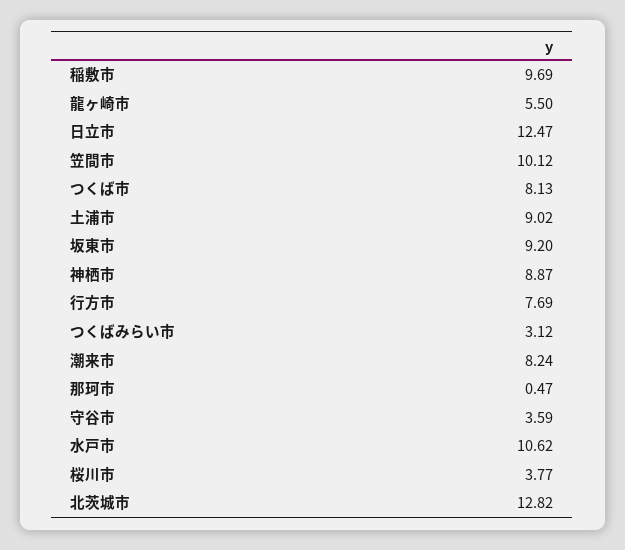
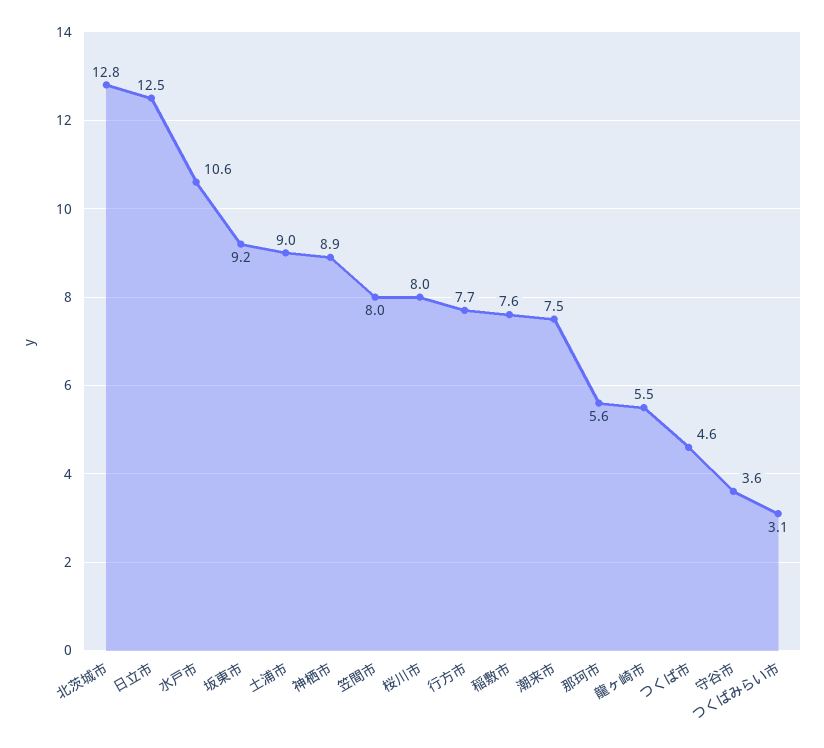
  {
-   "稲敷市": 9.69,
+   "稲敷市": 7.6,
    "龍ヶ崎市": 5.5,
    "日立市": 12.47,
-   "笠間市": 10.12,
+   "笠間市": 8,
-   "つくば市": 8.13,
+   "つくば市": 4.6,
    "土浦市": 9.02,
    "坂東市": 9.2,
    "神栖市": 8.87,
    "行方市": 7.69,
    "つくばみらい市": 3.12,
-   "潮来市": 8.24,
+   "潮来市": 7.5,
-   "那珂市": 0.47,
+   "那珂市": 5.6,
    "守谷市": 3.59,
    "水戸市": 10.62,
-   "桜川市": 3.77,
+   "桜川市": 8,
    "北茨城市": 12.82
  }

